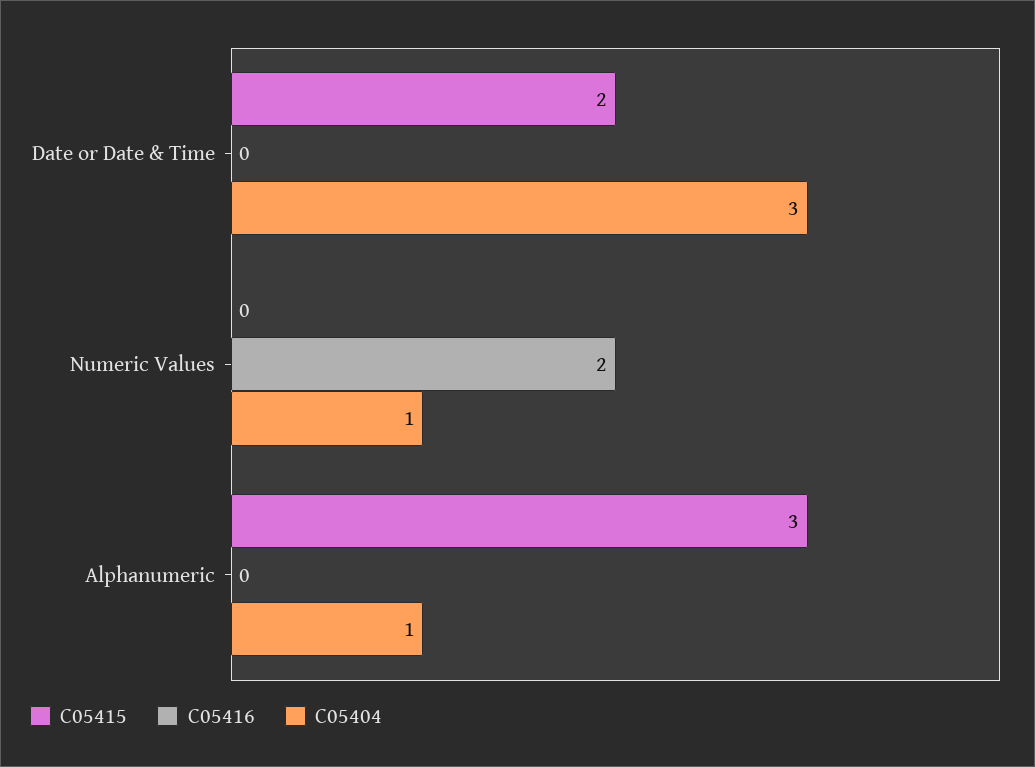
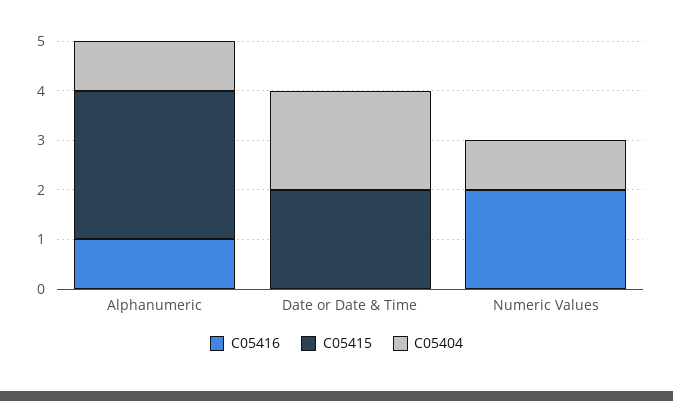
  {
    "C05415": {
      "Date or Date & Time": 2,
      "Numeric Values": 0,
      "Alphanumeric": 3
    },
    "C05416": {
      "Date or Date & Time": 0,
      "Numeric Values": 2,
-     "Alphanumeric": 0
+     "Alphanumeric": 1
    },
    "C05404": {
-     "Date or Date & Time": 3,
+     "Date or Date & Time": 2,
      "Numeric Values": 1,
      "Alphanumeric": 1
    }
  }

